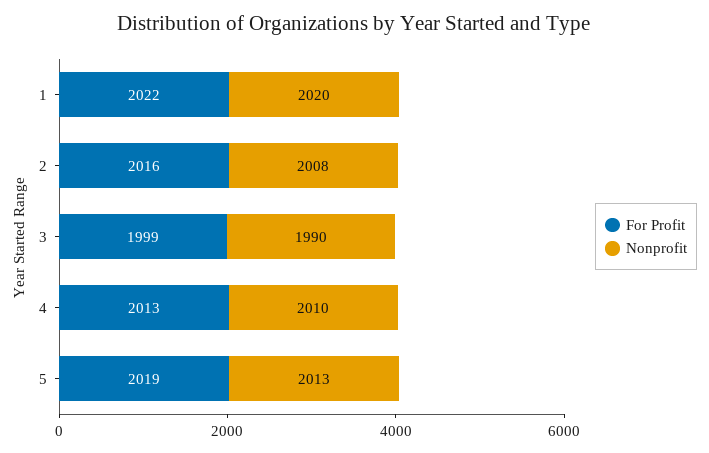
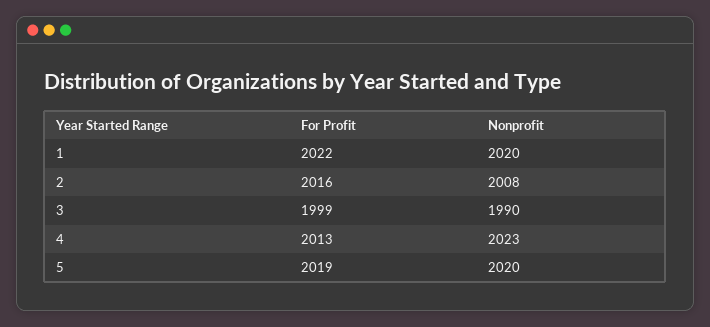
  {
    "For Profit": {
      "1": 2022,
      "2": 2016,
      "3": 1999,
      "4": 2013,
      "5": 2019
    },
    "Nonprofit": {
      "1": 2020,
      "2": 2008,
      "3": 1990,
-     "4": 2010,
+     "4": 2023,
-     "5": 2013
+     "5": 2020
    }
  }

